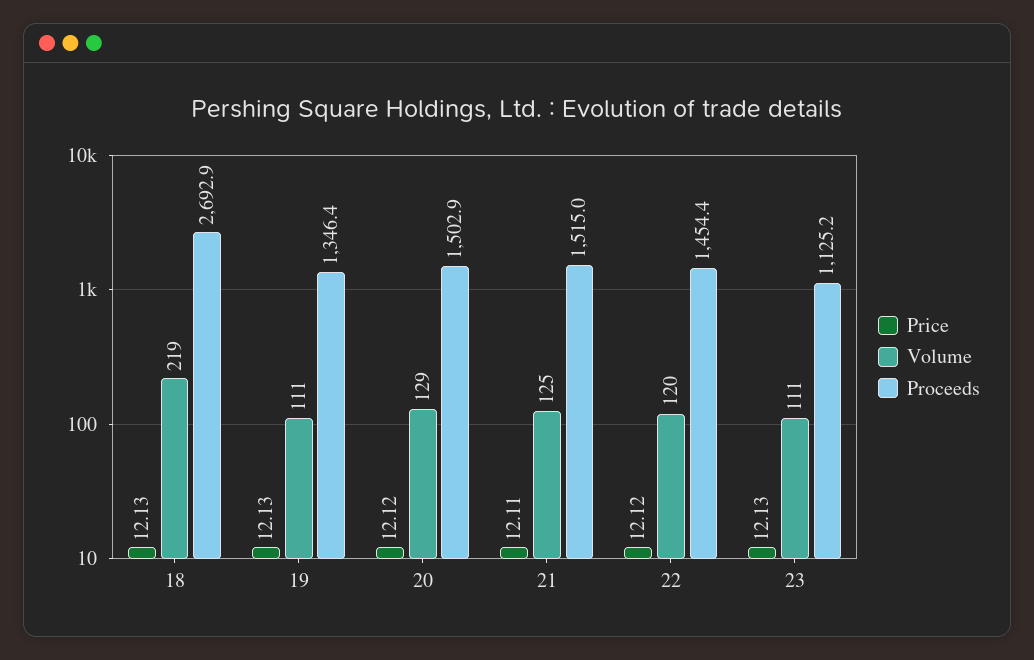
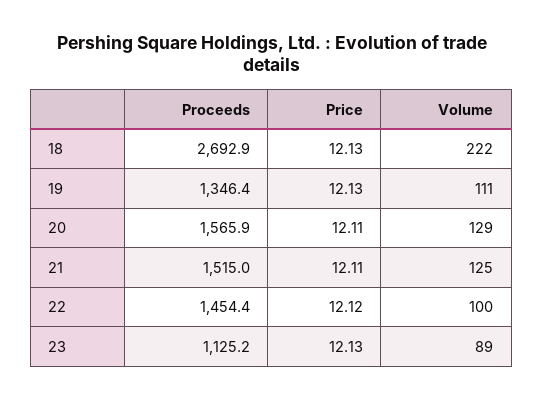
  {
    "Price": {
      "18": 12.13,
      "19": 12.13,
-     "20": 12.12,
+     "20": 12.11,
      "21": 12.11,
      "22": 12.12,
      "23": 12.13
    },
    "Volume": {
-     "18": 219,
+     "18": 222,
      "19": 111,
      "20": 129,
      "21": 125,
-     "22": 120,
+     "22": 100,
-     "23": 111
+     "23": 89
    },
    "Proceeds": {
      "18": 2692.9,
      "19": 1346.4,
-     "20": 1502.9,
+     "20": 1565.9,
      "21": 1515,
      "22": 1454.4,
      "23": 1125.2
    }
  }

